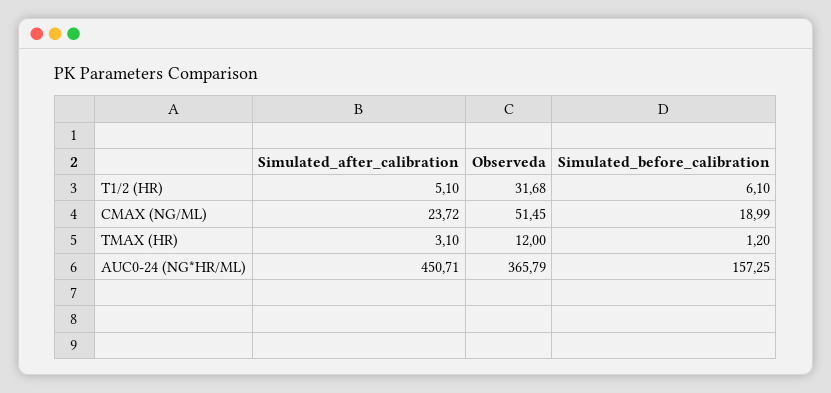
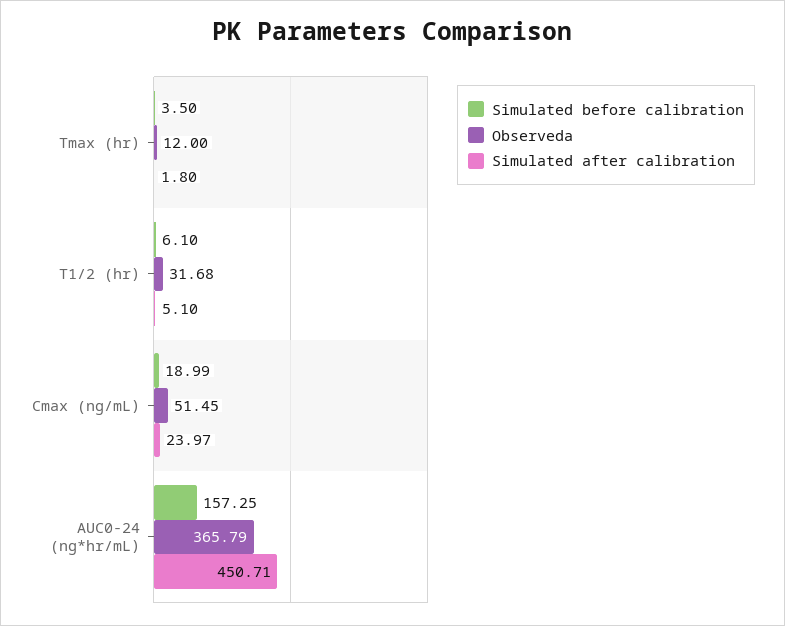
  {
    "Simulated_after_calibration": {
      "T1/2 (HR)": 5.1,
-     "CMAX (NG/ML)": 23.72,
+     "CMAX (NG/ML)": 23.97,
-     "TMAX (HR)": 3.1,
+     "TMAX (HR)": 1.8,
      "AUC0-24 (NG*HR/ML)": 450.71
    },
    "Observeda": {
      "T1/2 (HR)": 31.68,
      "CMAX (NG/ML)": 51.45,
      "TMAX (HR)": 12,
      "AUC0-24 (NG*HR/ML)": 365.79
    },
    "Simulated_before_calibration": {
      "T1/2 (HR)": 6.1,
      "CMAX (NG/ML)": 18.99,
-     "TMAX (HR)": 1.2,
+     "TMAX (HR)": 3.5,
      "AUC0-24 (NG*HR/ML)": 157.25
    }
  }

